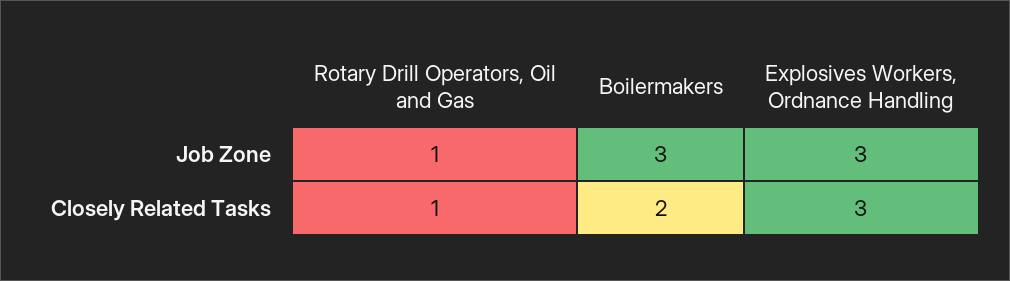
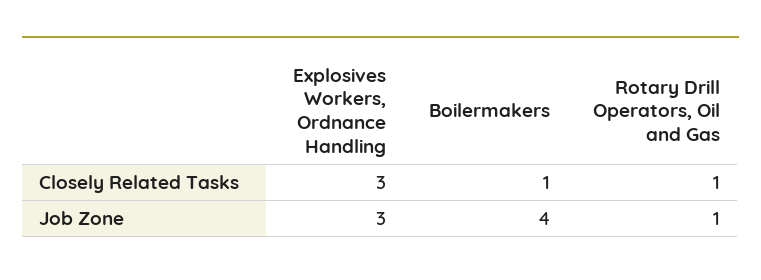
  {
    "Rotary Drill Operators, Oil and Gas": {
      "Job Zone": 1,
      "Closely Related Tasks": 1
    },
    "Boilermakers": {
-     "Job Zone": 3,
+     "Job Zone": 4,
-     "Closely Related Tasks": 2
+     "Closely Related Tasks": 1
    },
    "Explosives Workers, Ordnance Handling": {
      "Job Zone": 3,
      "Closely Related Tasks": 3
    }
  }

